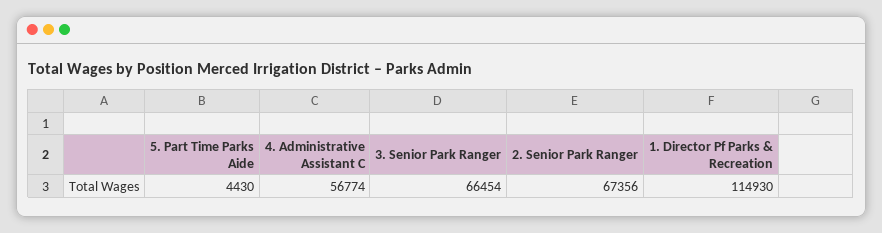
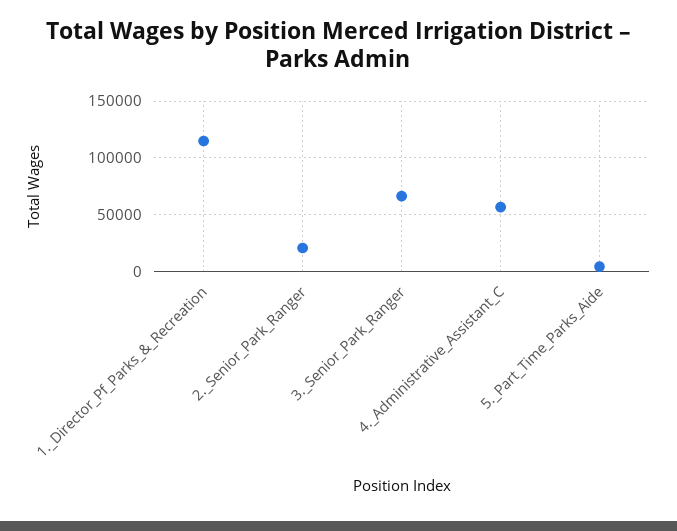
  {
    "5. Part Time Parks Aide": 4430,
    "4. Administrative Assistant C": 56774,
    "3. Senior Park Ranger": 66454,
-   "2. Senior Park Ranger": 67356,
+   "2. Senior Park Ranger": 20000,
    "1. Director Pf Parks & Recreation": 114930
  }

